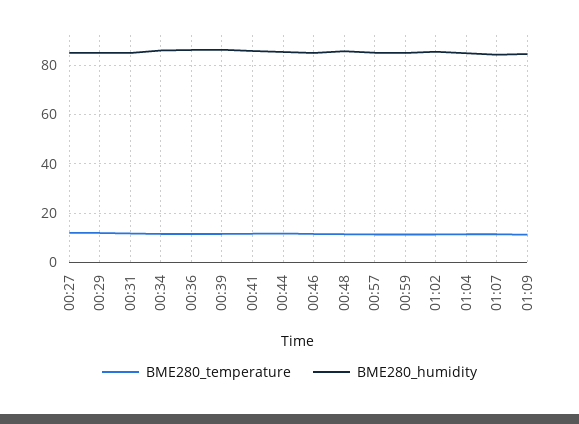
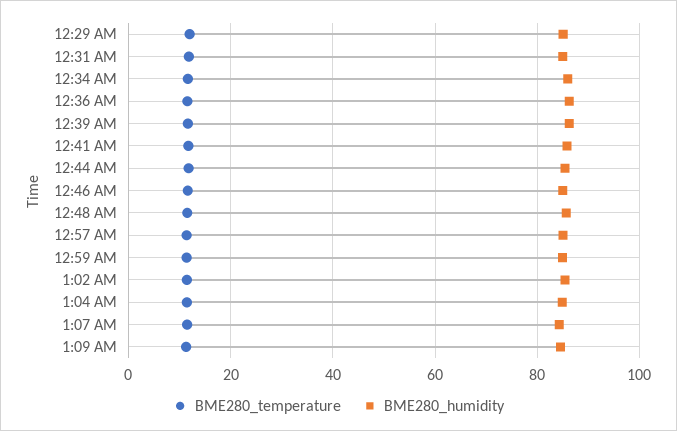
  {
    "BME280_temperature": {
-     "00:27": 12.5,
      "00:29": 12,
      "00:31": 12,
      "00:34": 12,
      "00:36": 12,
      "00:39": 12,
      "00:41": 12,
      "00:44": 12,
      "00:46": 12,
      "00:48": 12,
      "00:57": 12,
      "00:59": 12,
      "01:02": 12,
      "01:04": 12,
      "01:07": 12,
      "01:09": 12
    },
    "BME280_humidity": {
-     "00:27": 85,
      "00:29": 86,
      "00:31": 86,
      "00:34": 86,
      "00:36": 86,
      "00:39": 86,
      "00:41": 86,
      "00:44": 86,
      "00:46": 86,
      "00:48": 86,
      "00:57": 86,
      "00:59": 84,
      "01:02": 86,
      "01:04": 84,
      "01:07": 84,
      "01:09": 84
    }
  }

